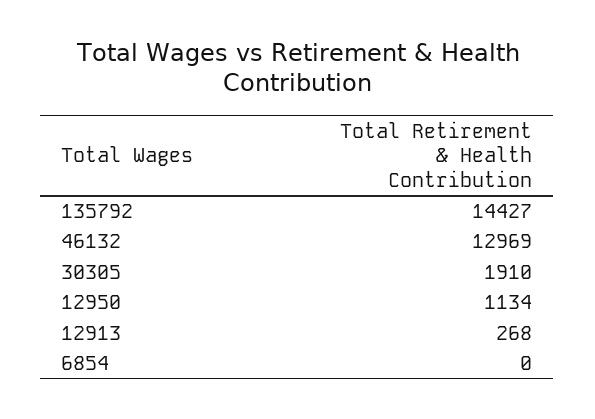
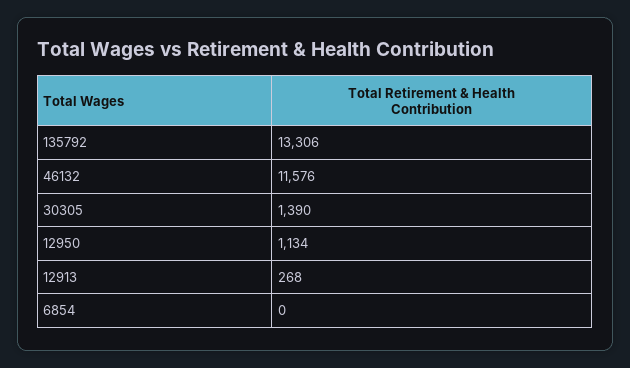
  {
-   "135792": 14427,
+   "135792": 13306,
-   "46132": 12969,
+   "46132": 11576,
-   "30305": 1910,
+   "30305": 1390,
    "12950": 1134,
    "12913": 268,
    "6854": 0
  }

